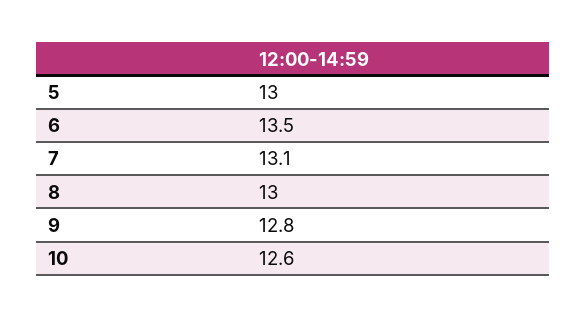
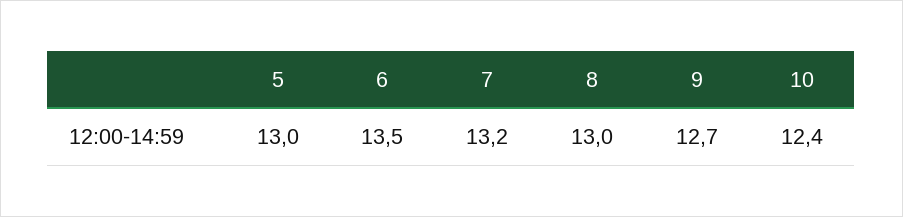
  {
    "5": 13,
    "6": 13.5,
-   "7": 13.1,
+   "7": 13.2,
    "8": 13,
-   "9": 12.8,
+   "9": 12.7,
-   "10": 12.6
+   "10": 12.4
  }

